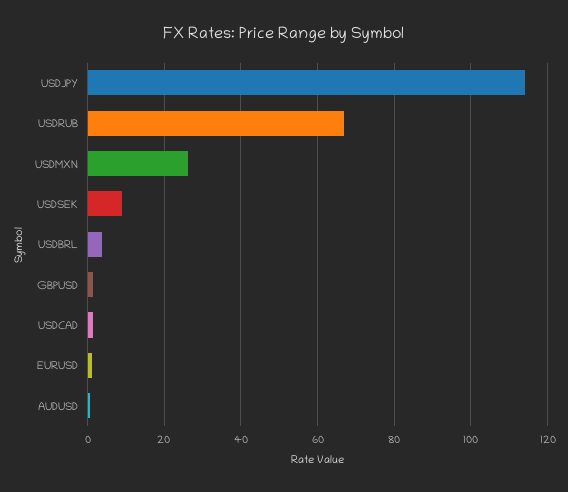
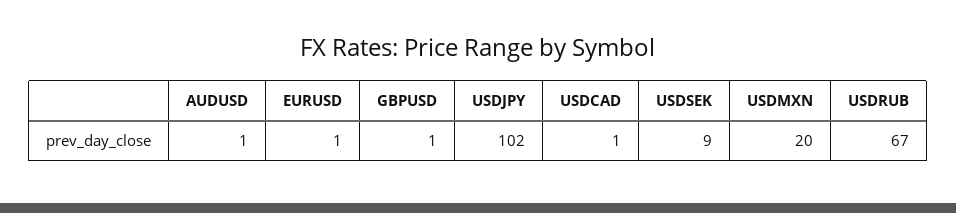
  {
-   "USDJPY": 114,
+   "USDJPY": 102,
    "USDRUB": 67,
-   "USDMXN": 26,
+   "USDMXN": 20,
    "USDSEK": 9,
-   "USDBRL": 4,
    "GBPUSD": 1,
    "USDCAD": 1,
    "EURUSD": 1,
    "AUDUSD": 1
  }

